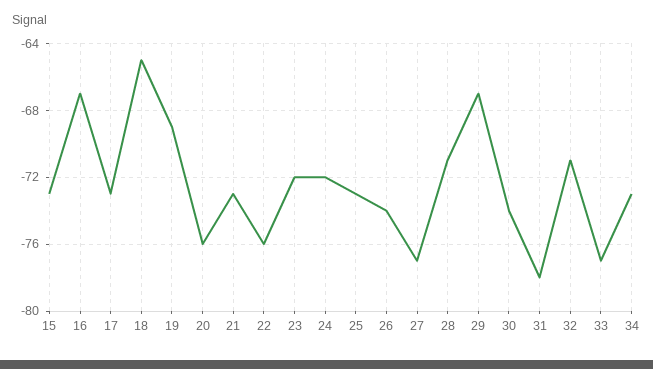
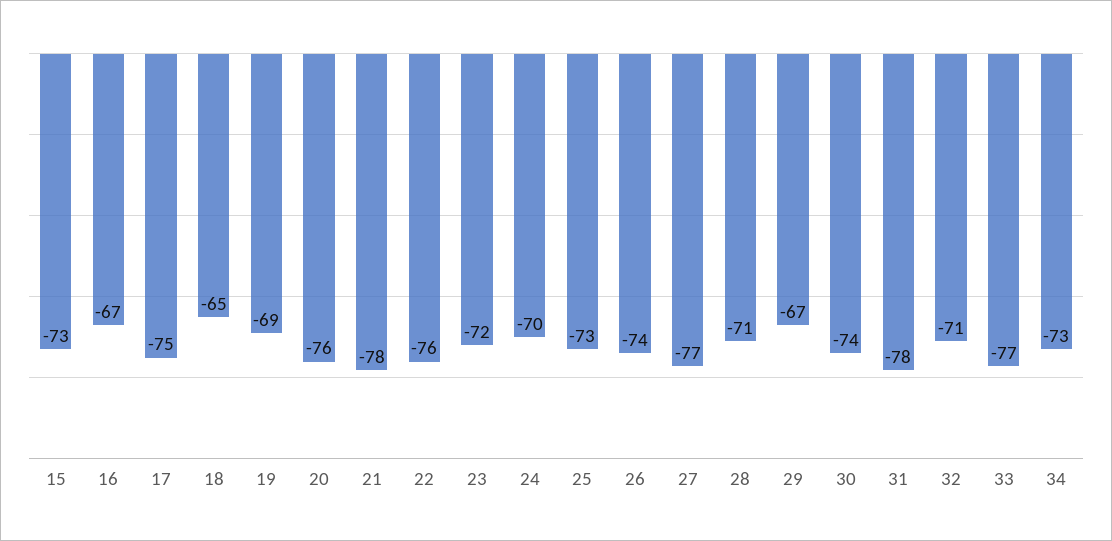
  {
    "15": -73,
    "16": -67,
-   "17": -73,
+   "17": -75,
    "18": -65,
    "19": -69,
    "20": -76,
-   "21": -73,
+   "21": -78,
    "22": -76,
    "23": -72,
-   "24": -72,
+   "24": -70,
    "25": -73,
    "26": -74,
    "27": -77,
    "28": -71,
    "29": -67,
    "30": -74,
    "31": -78,
    "32": -71,
    "33": -77,
    "34": -73
  }

